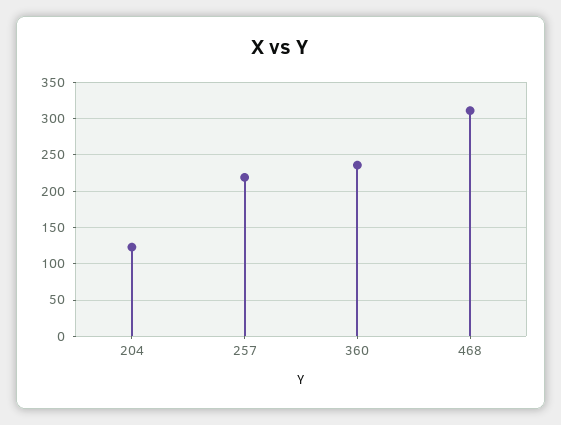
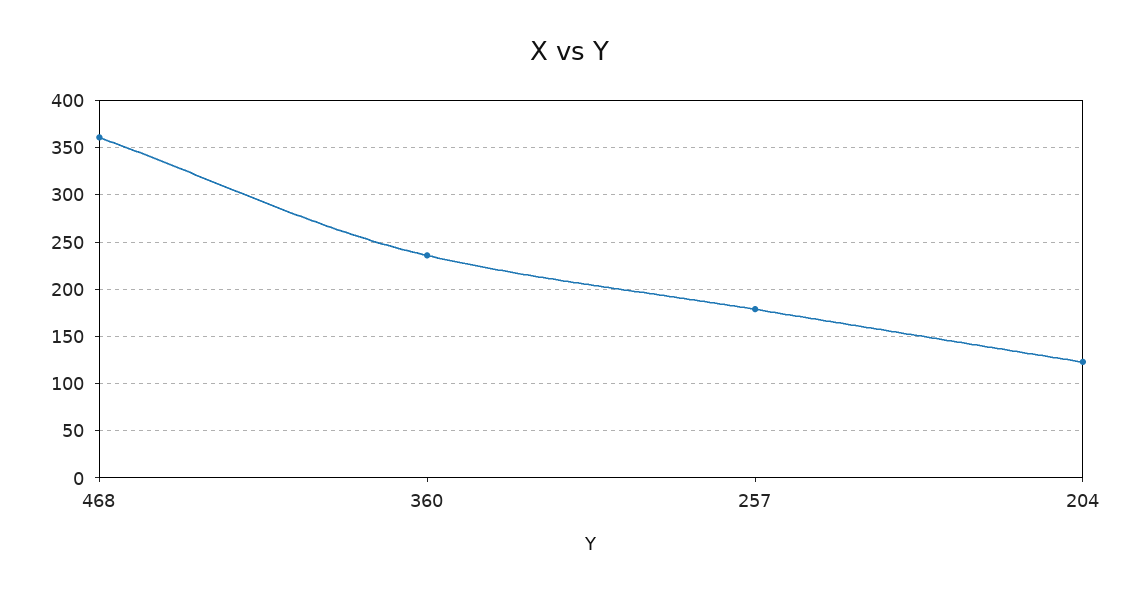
  {
    "204": 120,
-   "257": 220,
+   "257": 180,
    "360": 240,
-   "468": 310
+   "468": 360
  }

